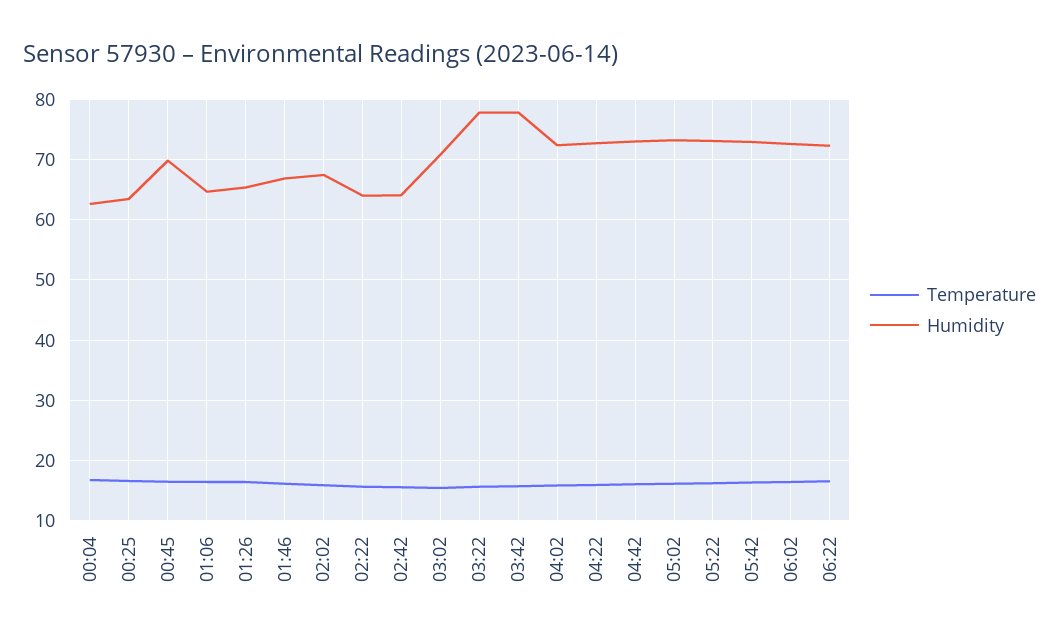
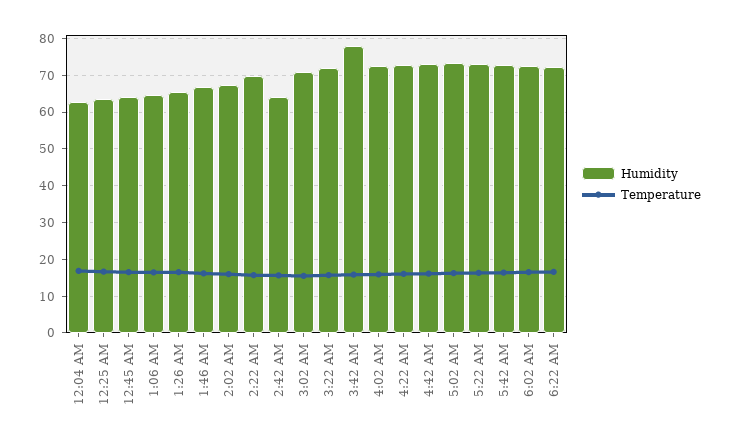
  {
    "Temperature": {
      "00:04": 17,
      "00:25": 17,
      "00:45": 17,
      "01:06": 16,
      "01:26": 16,
      "01:46": 16,
      "02:02": 16,
      "02:22": 16,
      "02:42": 16,
      "03:02": 16,
      "03:22": 16,
      "03:42": 16,
      "04:02": 16,
      "04:22": 16,
      "04:42": 16,
      "05:02": 16,
      "05:22": 16,
      "05:42": 16,
      "06:02": 17,
      "06:22": 17
    },
    "Humidity": {
      "00:04": 63,
      "00:25": 63,
-     "00:45": 70,
+     "00:45": 64,
      "01:06": 65,
      "01:26": 65,
      "01:46": 67,
      "02:02": 67,
-     "02:22": 64,
+     "02:22": 70,
      "02:42": 64,
      "03:02": 71,
-     "03:22": 78,
+     "03:22": 72,
      "03:42": 78,
      "04:02": 72,
      "04:22": 73,
      "04:42": 73,
      "05:02": 73,
      "05:22": 73,
      "05:42": 73,
      "06:02": 73,
      "06:22": 72
    }
  }

